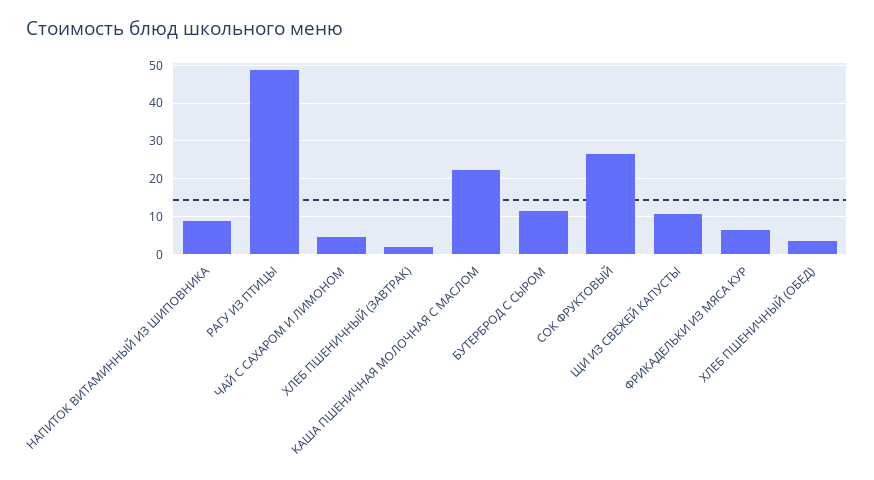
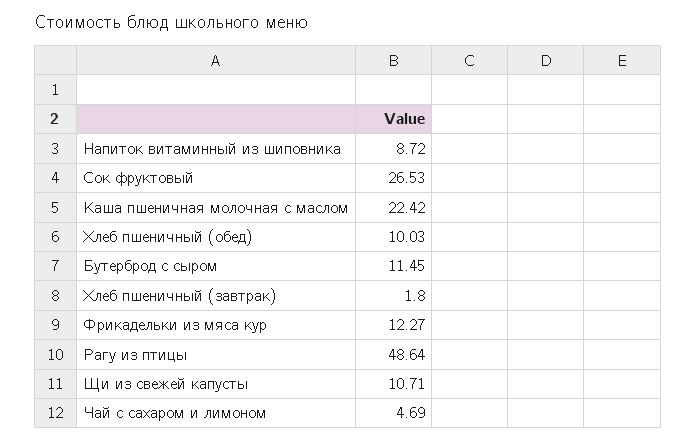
  {
    "НАПИТОК ВИТАМИННЫЙ ИЗ ШИПОВНИКА": 8.72,
    "РАГУ ИЗ ПТИЦЫ": 48.64,
    "ЧАЙ С САХАРОМ И ЛИМОНОМ": 4.69,
    "ХЛЕБ ПШЕНИЧНЫЙ (ЗАВТРАК)": 1.8,
    "КАША ПШЕНИЧНАЯ МОЛОЧНАЯ С МАСЛОМ": 22.42,
    "БУТЕРБРОД С СЫРОМ": 11.45,
    "СОК ФРУКТОВЫЙ": 26.53,
    "ЩИ ИЗ СВЕЖЕЙ КАПУСТЫ": 10.71,
-   "ФРИКАДЕЛЬКИ ИЗ МЯСА КУР": 6,
+   "ФРИКАДЕЛЬКИ ИЗ МЯСА КУР": 12.27,
-   "ХЛЕБ ПШЕНИЧНЫЙ (ОБЕД)": 4
+   "ХЛЕБ ПШЕНИЧНЫЙ (ОБЕД)": 10.03
  }

